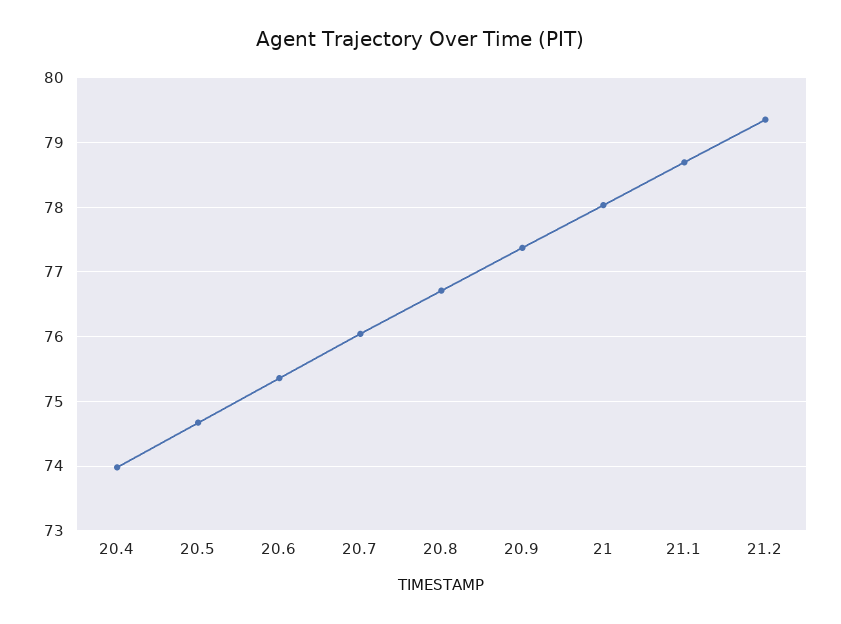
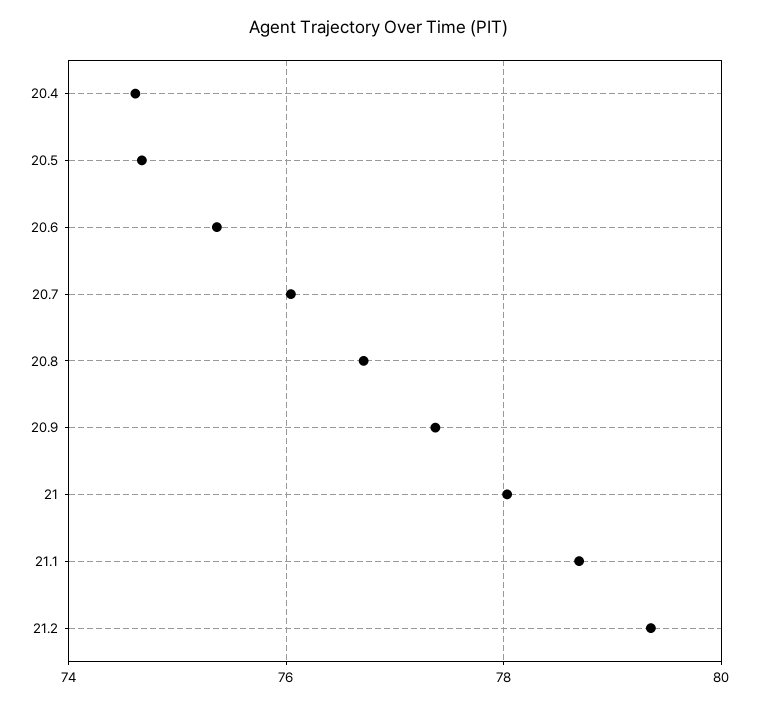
  {
-   "20.4": 74,
+   "20.4": 74.6,
    "20.5": 74.7,
    "20.6": 75.4,
    "20.7": 76,
    "20.8": 76.7,
    "20.9": 77.4,
    "21": 78,
    "21.1": 78.7,
    "21.2": 79.4
  }

